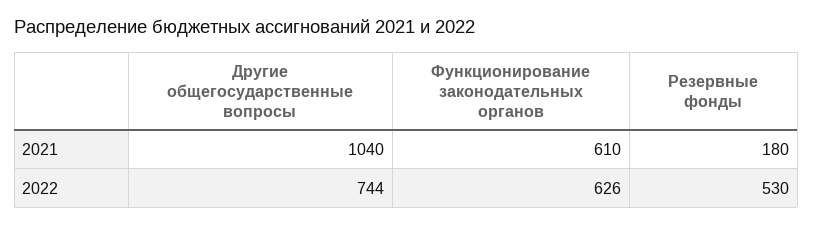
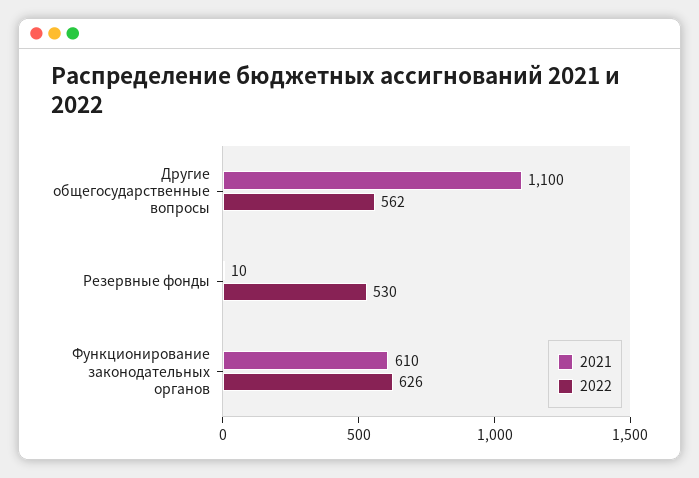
  {
    "2021": {
-     "Другие общегосударственные вопросы": 1040,
+     "Другие общегосударственные вопросы": 1100,
      "Функционирование законодательных органов": 610,
-     "Резервные фонды": 180
+     "Резервные фонды": 10
    },
    "2022": {
-     "Другие общегосударственные вопросы": 744,
+     "Другие общегосударственные вопросы": 562,
      "Функционирование законодательных органов": 626,
      "Резервные фонды": 530
    }
  }

